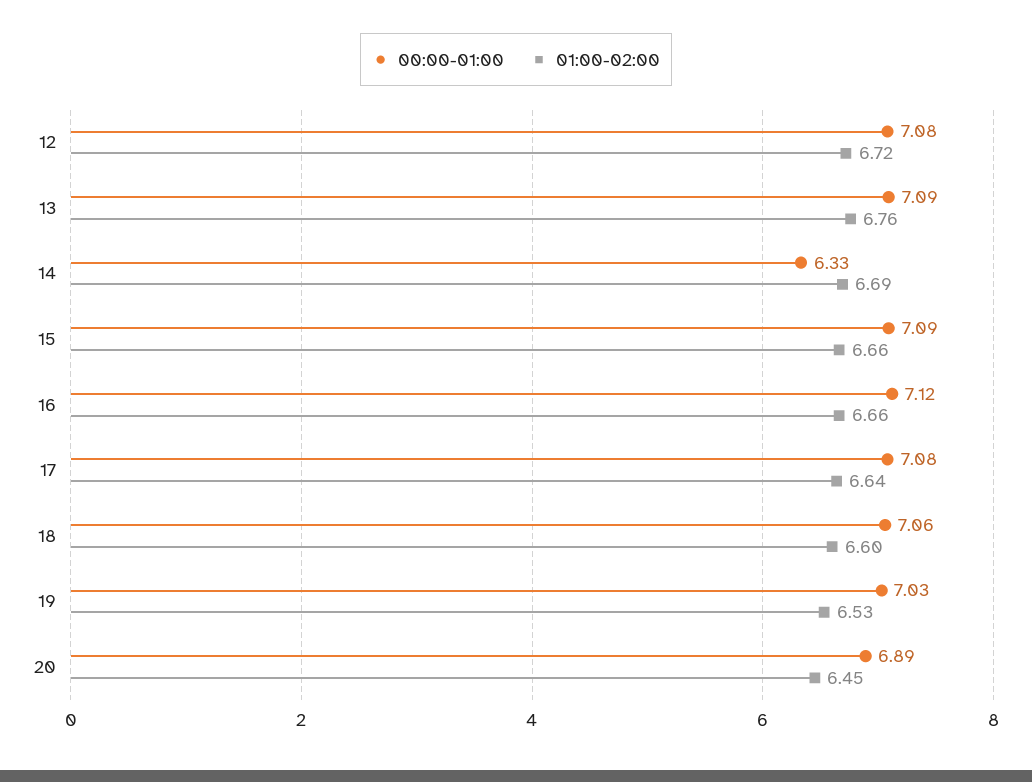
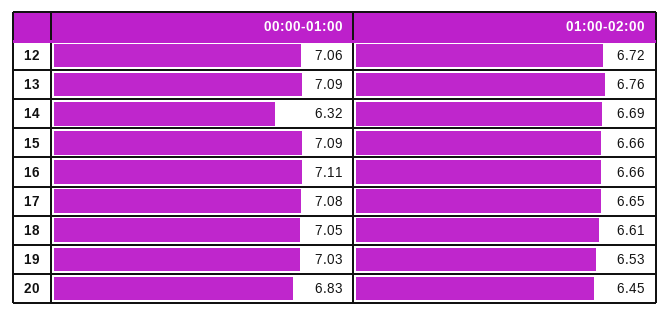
  {
    "00:00-01:00": {
-     "12": 7.08,
+     "12": 7.06,
      "13": 7.09,
-     "14": 6.33,
+     "14": 6.32,
      "15": 7.09,
-     "16": 7.12,
+     "16": 7.11,
      "17": 7.08,
-     "18": 7.06,
+     "18": 7.05,
      "19": 7.03,
-     "20": 6.89
+     "20": 6.83
    },
    "01:00-02:00": {
      "12": 6.72,
      "13": 6.76,
      "14": 6.69,
      "15": 6.66,
      "16": 6.66,
-     "17": 6.64,
+     "17": 6.65,
-     "18": 6.6,
+     "18": 6.61,
      "19": 6.53,
      "20": 6.45
    }
  }

